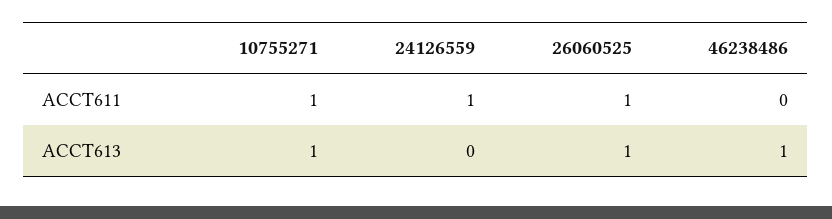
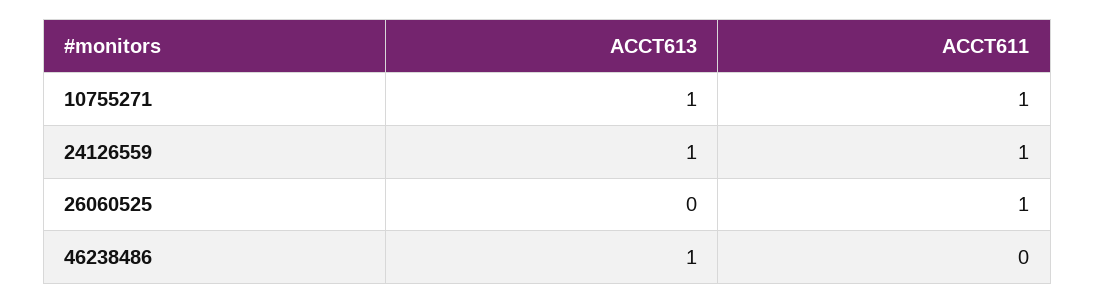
  {
    "10755271": {
      "ACCT611": 1,
      "ACCT613": 1
    },
    "24126559": {
      "ACCT611": 1,
-     "ACCT613": 0
+     "ACCT613": 1
    },
    "26060525": {
      "ACCT611": 1,
-     "ACCT613": 1
+     "ACCT613": 0
    },
    "46238486": {
      "ACCT611": 0,
      "ACCT613": 1
    }
  }

